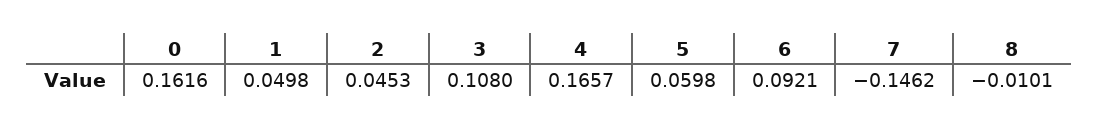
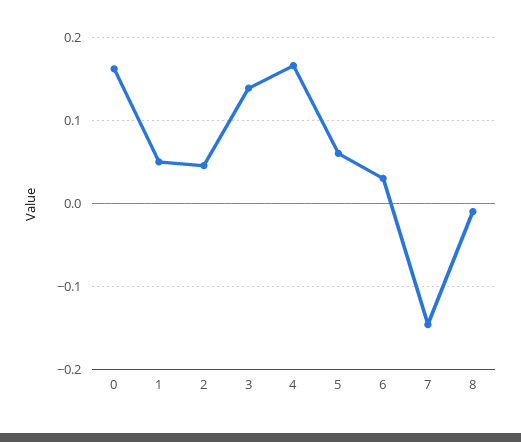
  {
    "0": 0.1616,
    "1": 0.0498,
    "2": 0.0453,
-   "3": 0.108,
+   "3": 0.14,
    "4": 0.1657,
    "5": 0.0598,
-   "6": 0.0921,
+   "6": 0.03,
    "7": -0.1462,
    "8": -0.0101
  }

